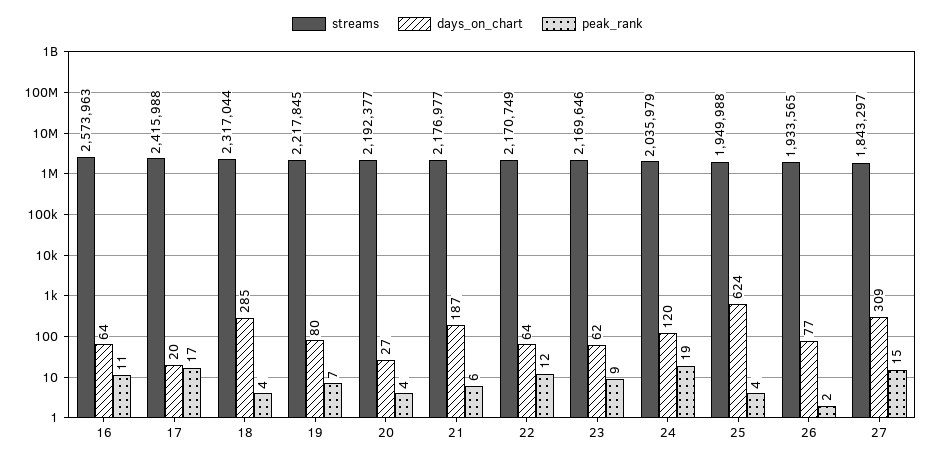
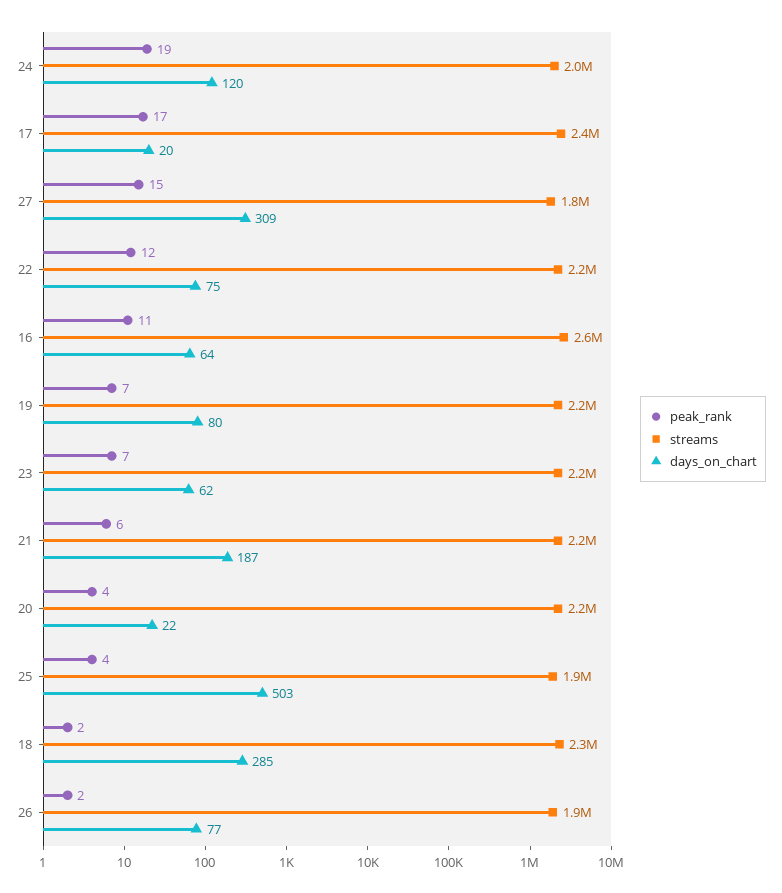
  {
    "streams": {
      "16": 2573963,
      "17": 2415988,
      "18": 2317044,
      "19": 2217845,
      "20": 2192377,
      "21": 2176977,
      "22": 2170749,
      "23": 2169646,
      "24": 2035979,
      "25": 1949988,
      "26": 1933565,
      "27": 1843297
    },
    "days_on_chart": {
      "16": 64,
      "17": 20,
      "18": 285,
      "19": 80,
-     "20": 27,
+     "20": 22,
      "21": 187,
-     "22": 64,
+     "22": 75,
      "23": 62,
      "24": 120,
-     "25": 624,
+     "25": 503,
      "26": 77,
      "27": 309
    },
    "peak_rank": {
      "16": 11,
      "17": 17,
-     "18": 4,
+     "18": 2,
      "19": 7,
      "20": 4,
      "21": 6,
      "22": 12,
-     "23": 9,
+     "23": 7,
      "24": 19,
      "25": 4,
      "26": 2,
      "27": 15
    }
  }

